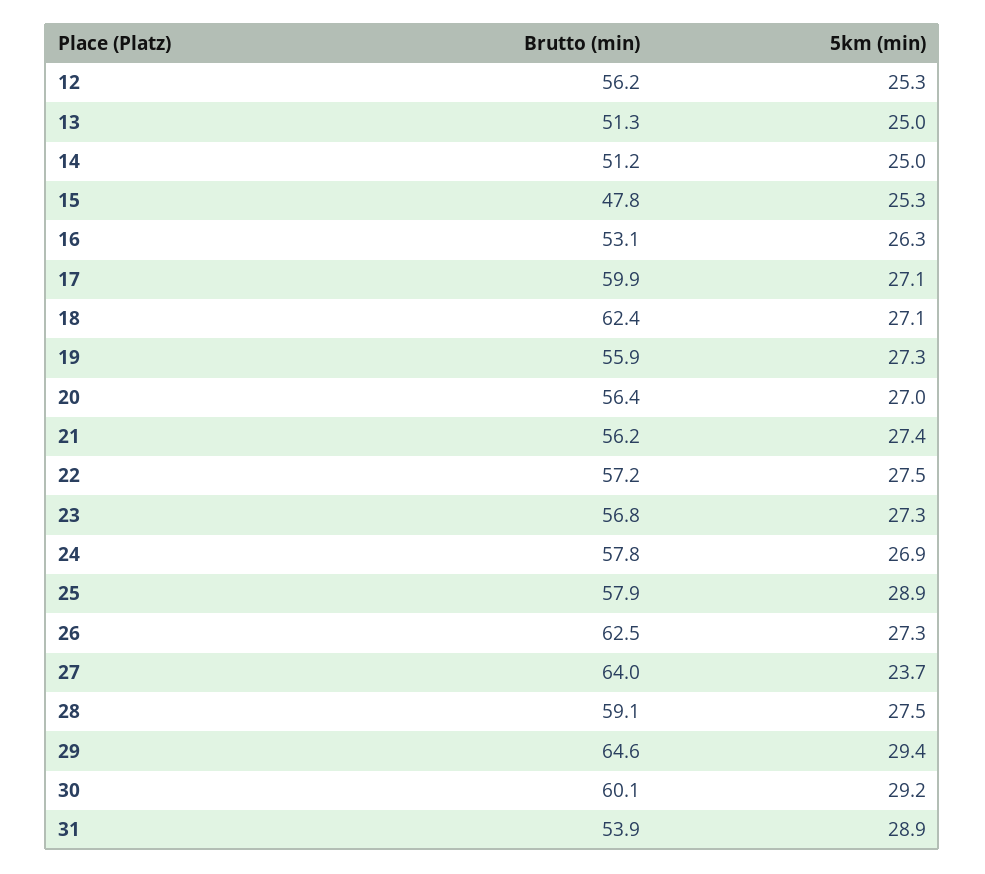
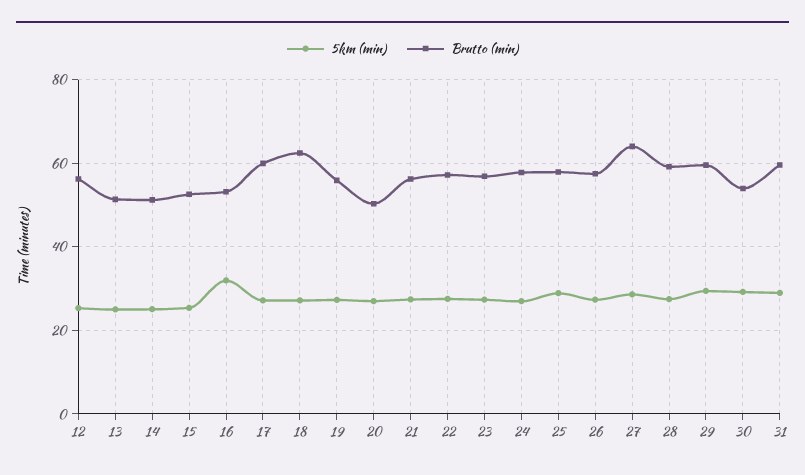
  {
    "Brutto (min)": {
      "12": 56.2,
      "13": 51.3,
      "14": 51.2,
-     "15": 47.8,
+     "15": 52,
      "16": 53.1,
      "17": 59.9,
      "18": 62.4,
      "19": 55.9,
-     "20": 56.4,
+     "20": 50,
      "21": 56.2,
      "22": 57.2,
      "23": 56.8,
      "24": 57.8,
      "25": 57.9,
-     "26": 62.5,
+     "26": 58,
      "27": 64,
      "28": 59.1,
-     "29": 64.6,
+     "29": 60,
-     "30": 60.1,
+     "30": 54,
-     "31": 53.9
+     "31": 60
    },
    "5km (min)": {
      "12": 25.3,
      "13": 25,
      "14": 25,
      "15": 25.3,
-     "16": 26.3,
+     "16": 32,
      "17": 27.1,
      "18": 27.1,
      "19": 27.3,
      "20": 27,
      "21": 27.4,
      "22": 27.5,
      "23": 27.3,
      "24": 26.9,
      "25": 28.9,
      "26": 27.3,
-     "27": 23.7,
+     "27": 28,
      "28": 27.5,
      "29": 29.4,
      "30": 29.2,
      "31": 28.9
    }
  }

